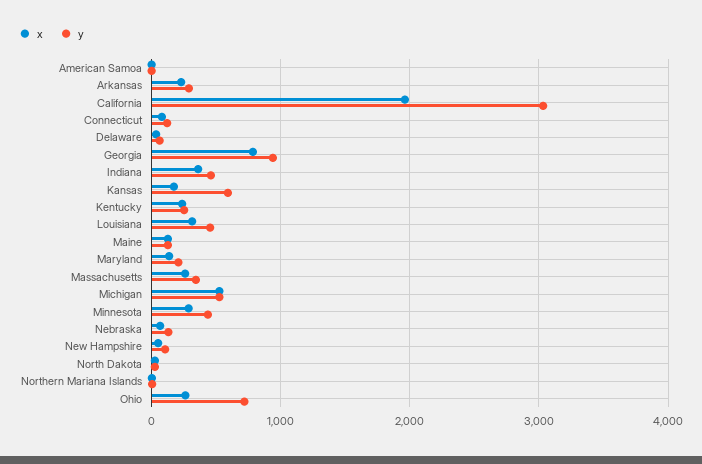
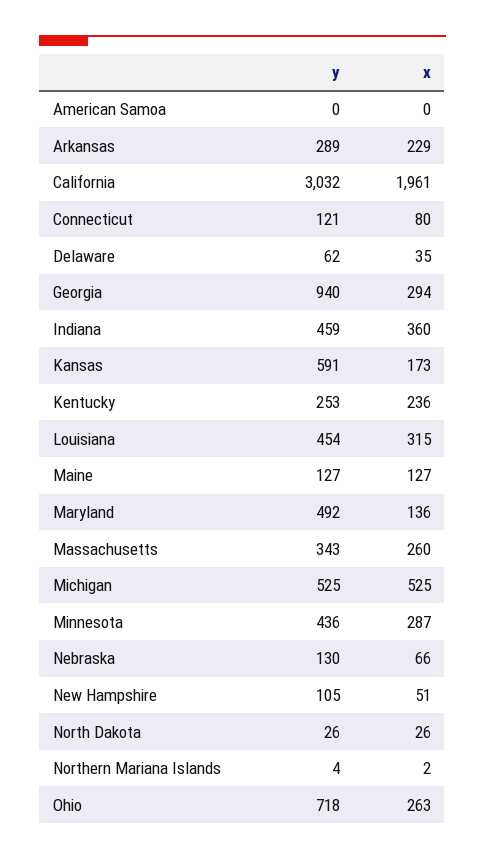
  {
    "x": {
      "American Samoa": 0,
      "Arkansas": 229,
      "California": 1961,
      "Connecticut": 80,
      "Delaware": 35,
-     "Georgia": 800,
+     "Georgia": 294,
      "Indiana": 360,
      "Kansas": 173,
      "Kentucky": 236,
      "Louisiana": 315,
      "Maine": 127,
      "Maryland": 136,
      "Massachusetts": 260,
      "Michigan": 525,
      "Minnesota": 287,
      "Nebraska": 66,
      "New Hampshire": 51,
      "North Dakota": 26,
      "Northern Mariana Islands": 2,
      "Ohio": 263
    },
    "y": {
      "American Samoa": 0,
      "Arkansas": 289,
      "California": 3032,
      "Connecticut": 121,
      "Delaware": 62,
      "Georgia": 940,
      "Indiana": 459,
      "Kansas": 591,
      "Kentucky": 253,
      "Louisiana": 454,
      "Maine": 127,
-     "Maryland": 200,
+     "Maryland": 492,
      "Massachusetts": 343,
      "Michigan": 525,
      "Minnesota": 436,
      "Nebraska": 130,
      "New Hampshire": 105,
      "North Dakota": 26,
      "Northern Mariana Islands": 4,
      "Ohio": 718
    }
  }

